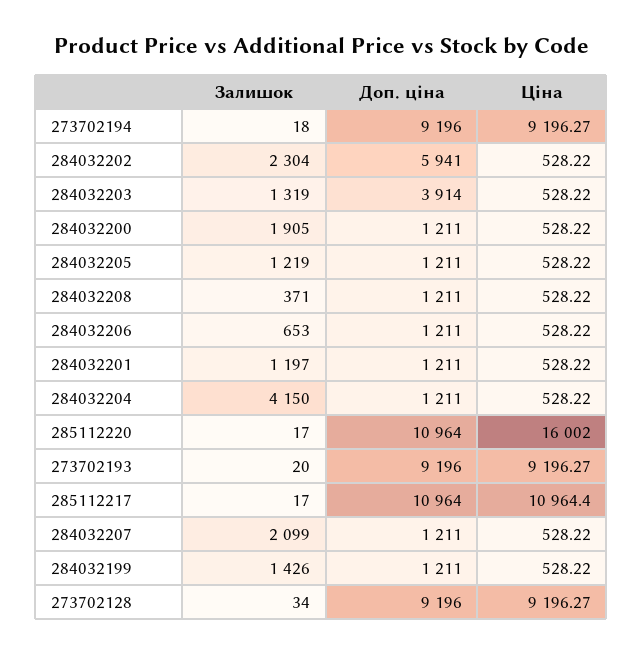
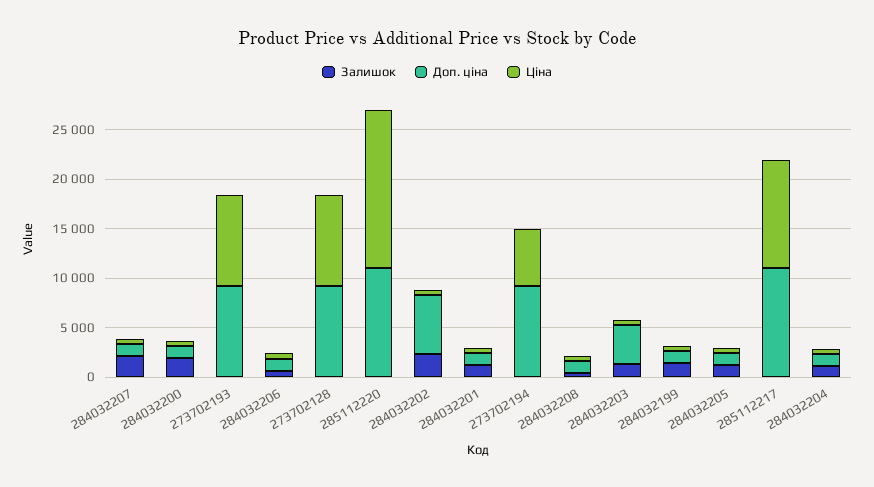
  {
    "Залишок": {
      "273702194": 18,
      "284032202": 2304,
      "284032203": 1319,
      "284032200": 1905,
      "284032205": 1219,
      "284032208": 371,
      "284032206": 653,
      "284032201": 1197,
-     "284032204": 4150,
+     "284032204": 1000,
      "285112220": 17,
      "273702193": 20,
      "285112217": 17,
      "284032207": 2099,
      "284032199": 1426,
      "273702128": 34
    },
    "Доп. ціна": {
      "273702194": 9196,
      "284032202": 5941,
      "284032203": 3914,
      "284032200": 1211,
      "284032205": 1211,
      "284032208": 1211,
      "284032206": 1211,
      "284032201": 1211,
      "284032204": 1211,
      "285112220": 10964,
      "273702193": 9196,
      "285112217": 10964,
      "284032207": 1211,
      "284032199": 1211,
      "273702128": 9196
    },
    "Ціна": {
-     "273702194": 9196.27,
+     "273702194": 6000,
      "284032202": 528.22,
      "284032203": 528.22,
      "284032200": 528.22,
      "284032205": 528.22,
      "284032208": 528.22,
      "284032206": 528.22,
      "284032201": 528.22,
      "284032204": 528.22,
      "285112220": 16002,
      "273702193": 9196.27,
      "285112217": 10964.4,
      "284032207": 528.22,
      "284032199": 528.22,
      "273702128": 9196.27
    }
  }

